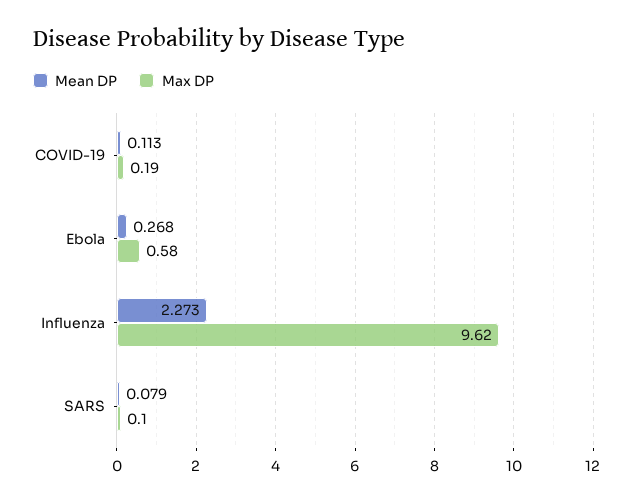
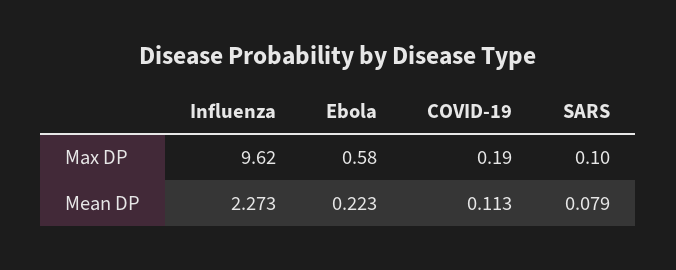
  {
    "Mean DP": {
      "COVID-19": 0.113,
-     "Ebola": 0.268,
+     "Ebola": 0.223,
      "Influenza": 2.273,
      "SARS": 0.079
    },
    "Max DP": {
      "COVID-19": 0.19,
      "Ebola": 0.58,
      "Influenza": 9.62,
      "SARS": 0.1
    }
  }

